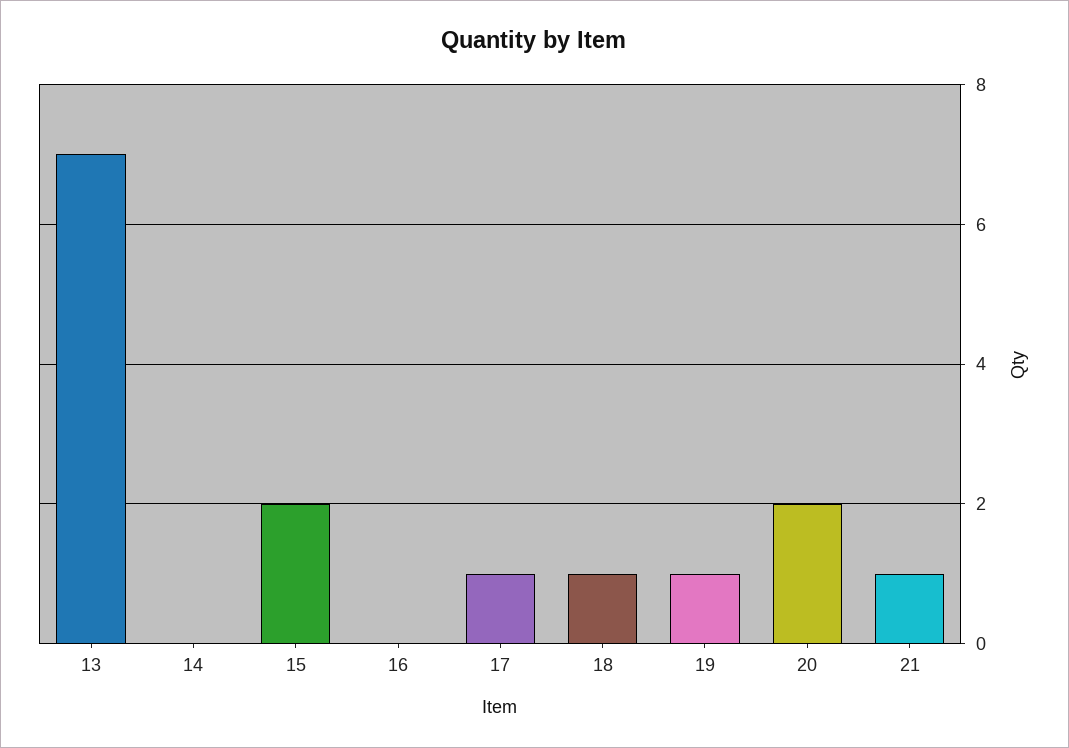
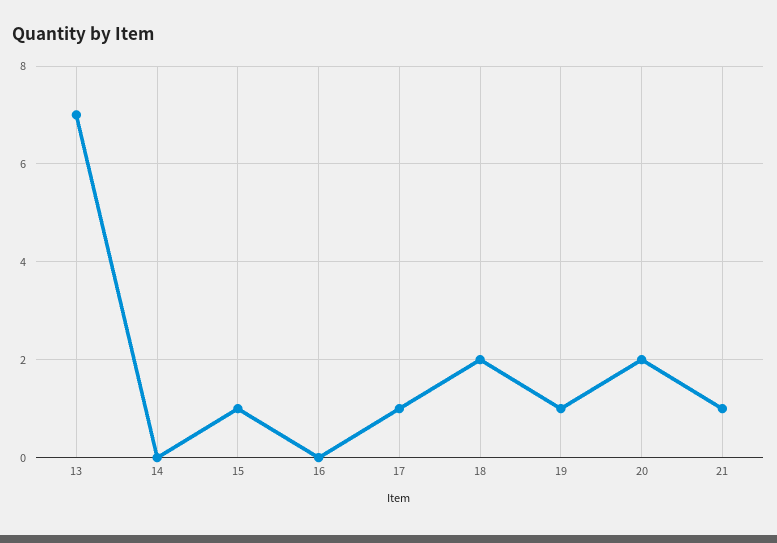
  {
    "13": 7,
    "14": 0,
-   "15": 2,
+   "15": 1,
    "16": 0,
    "17": 1,
-   "18": 1,
+   "18": 2,
    "19": 1,
    "20": 2,
    "21": 1
  }

